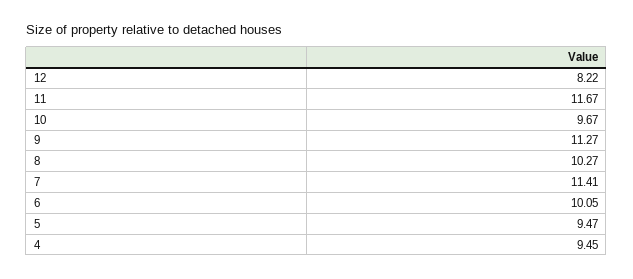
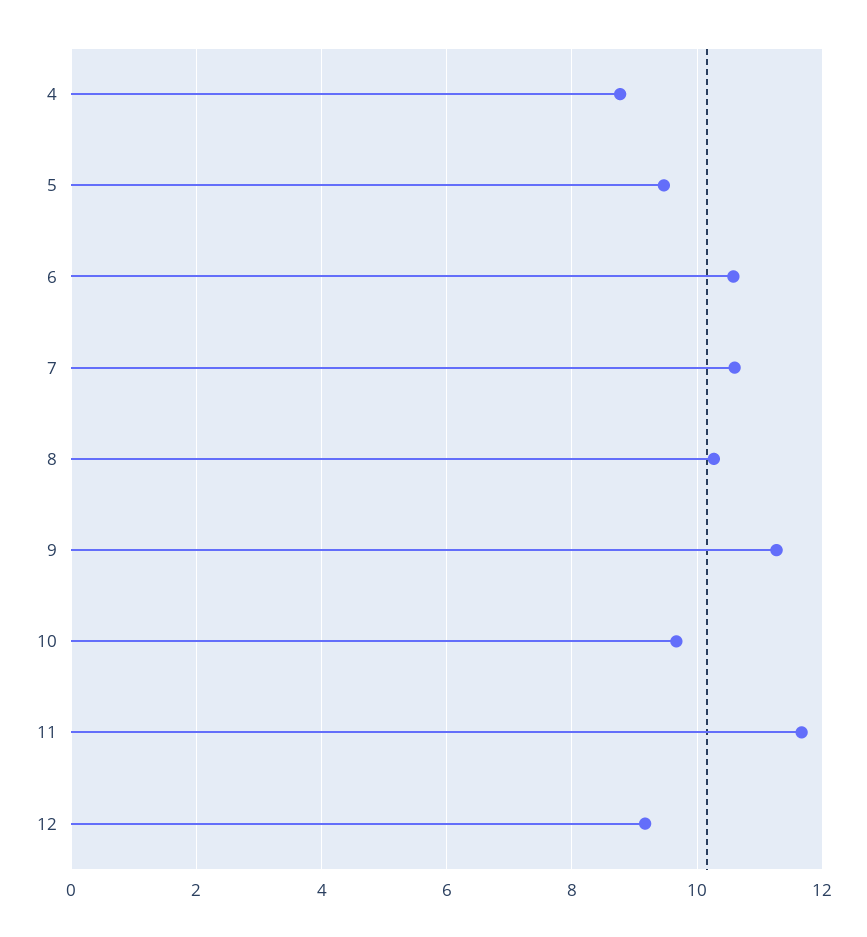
  {
-   "12": 8.22,
+   "12": 9.2,
    "11": 11.67,
    "10": 9.67,
    "9": 11.27,
    "8": 10.27,
-   "7": 11.41,
+   "7": 10.6,
-   "6": 10.05,
+   "6": 10.6,
    "5": 9.47,
-   "4": 9.45
+   "4": 8.8
  }

